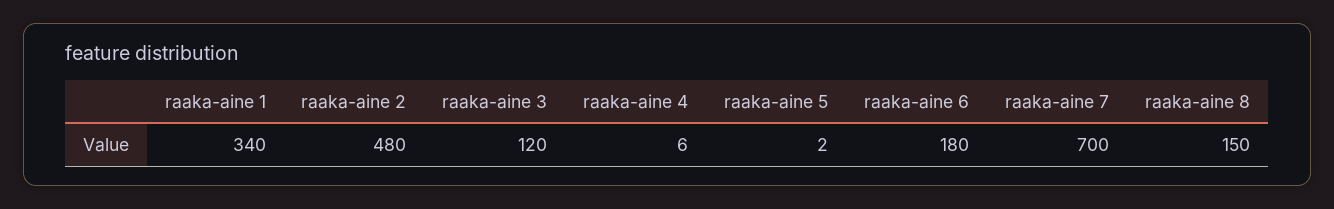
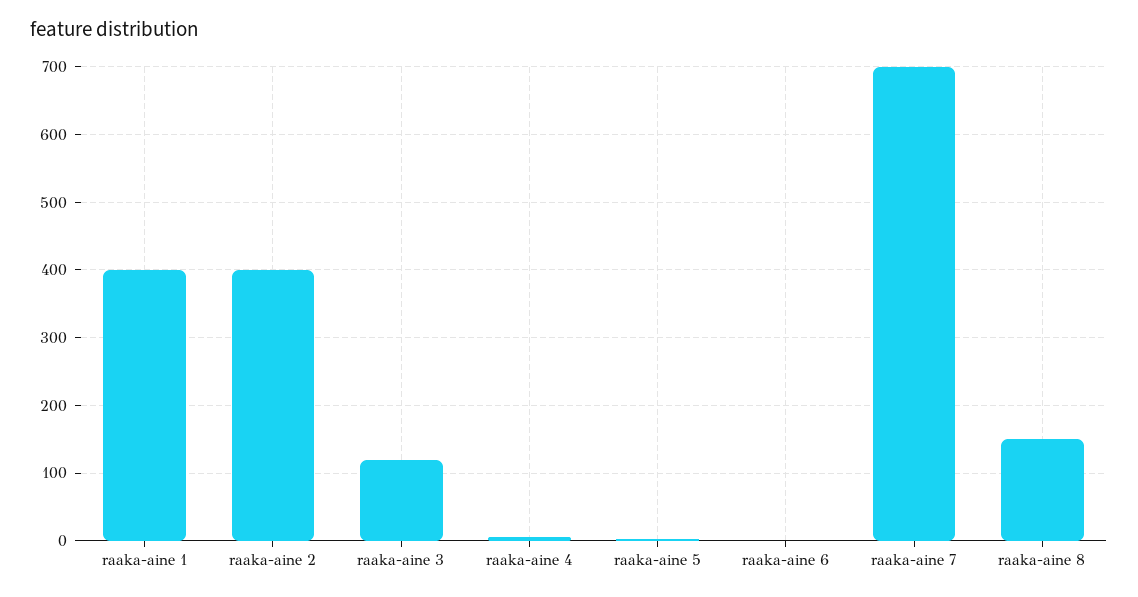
  {
-   "raaka-aine 1": 340,
+   "raaka-aine 1": 400,
-   "raaka-aine 2": 480,
+   "raaka-aine 2": 400,
    "raaka-aine 3": 120,
    "raaka-aine 4": 6,
    "raaka-aine 5": 2,
-   "raaka-aine 6": 180,
+   "raaka-aine 6": 0,
    "raaka-aine 7": 700,
    "raaka-aine 8": 150
  }

